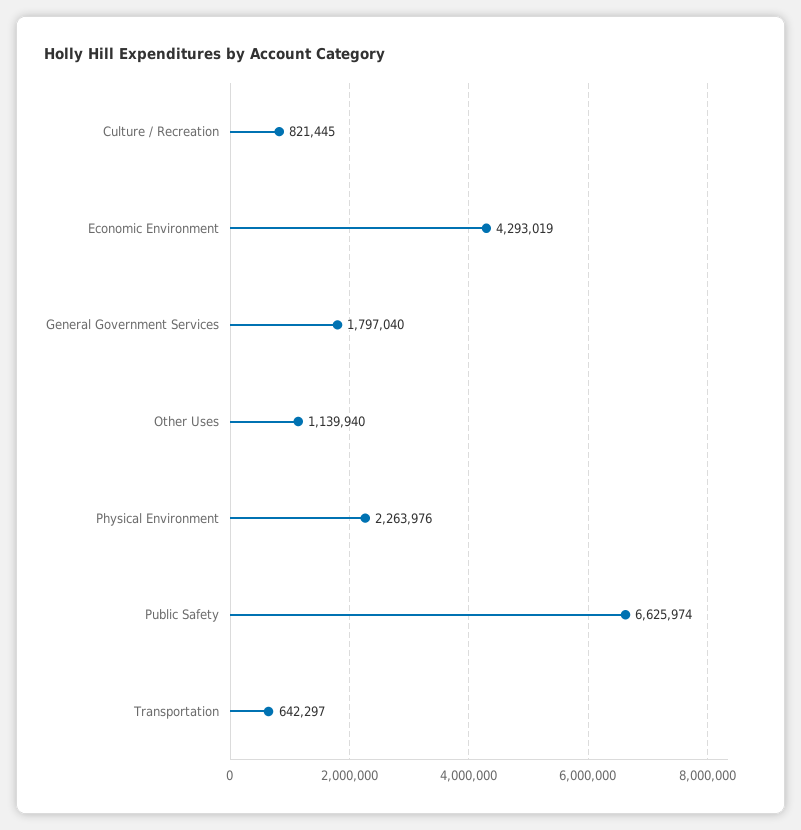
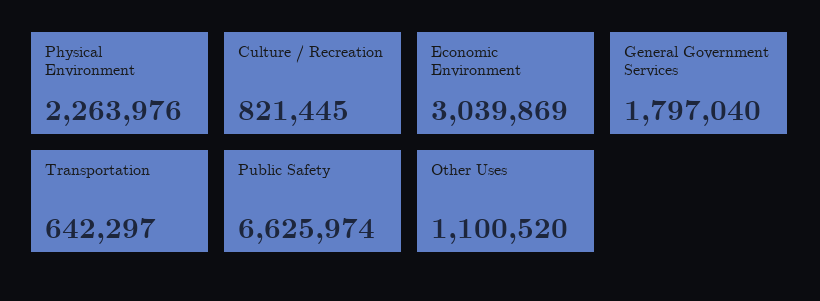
  {
    "Culture / Recreation": 821445,
-   "Economic Environment": 4293019,
+   "Economic Environment": 3039869,
    "General Government Services": 1797040,
-   "Other Uses": 1139940,
+   "Other Uses": 1100520,
    "Physical Environment": 2263976,
    "Public Safety": 6625974,
    "Transportation": 642297
  }

